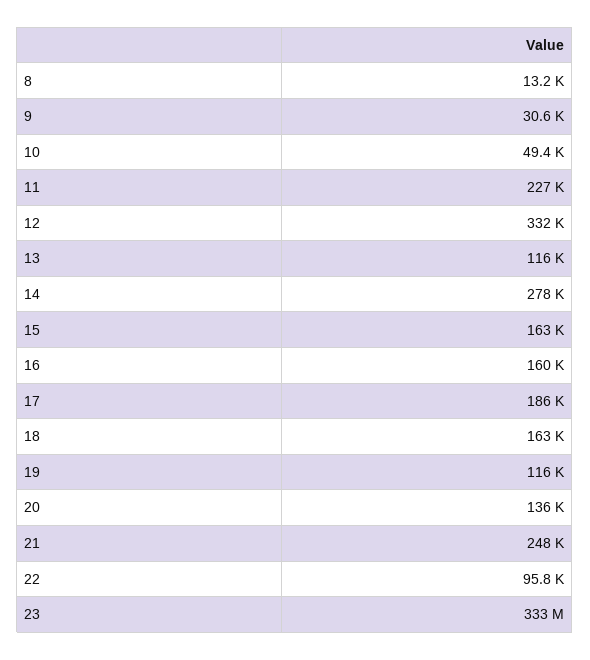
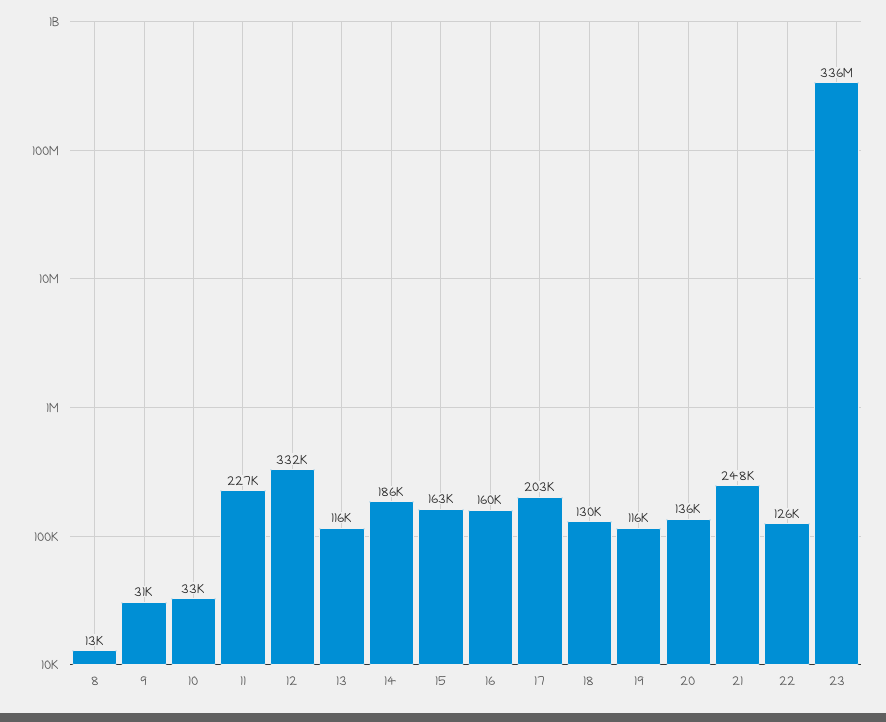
  {
    "8": 13200,
    "9": 30600,
-   "10": 49400,
+   "10": 33000,
    "11": 227000,
    "12": 332000,
    "13": 116000,
-   "14": 278000,
+   "14": 186000,
    "15": 163000,
    "16": 160000,
-   "17": 186000,
+   "17": 203000,
-   "18": 163000,
+   "18": 130000,
    "19": 116000,
    "20": 136000,
    "21": 248000,
-   "22": 95800,
+   "22": 126000,
-   "23": 333000000
+   "23": 336000000
  }

